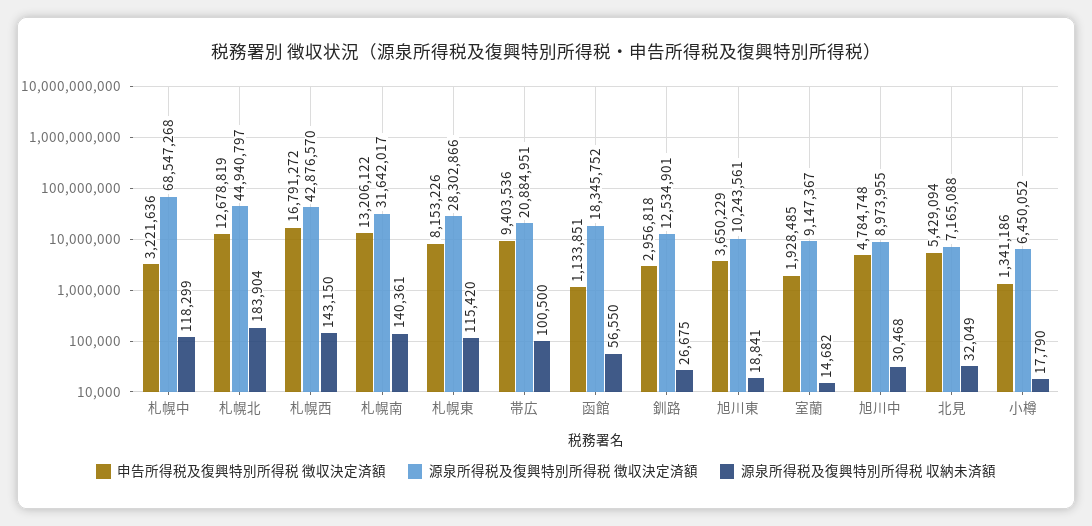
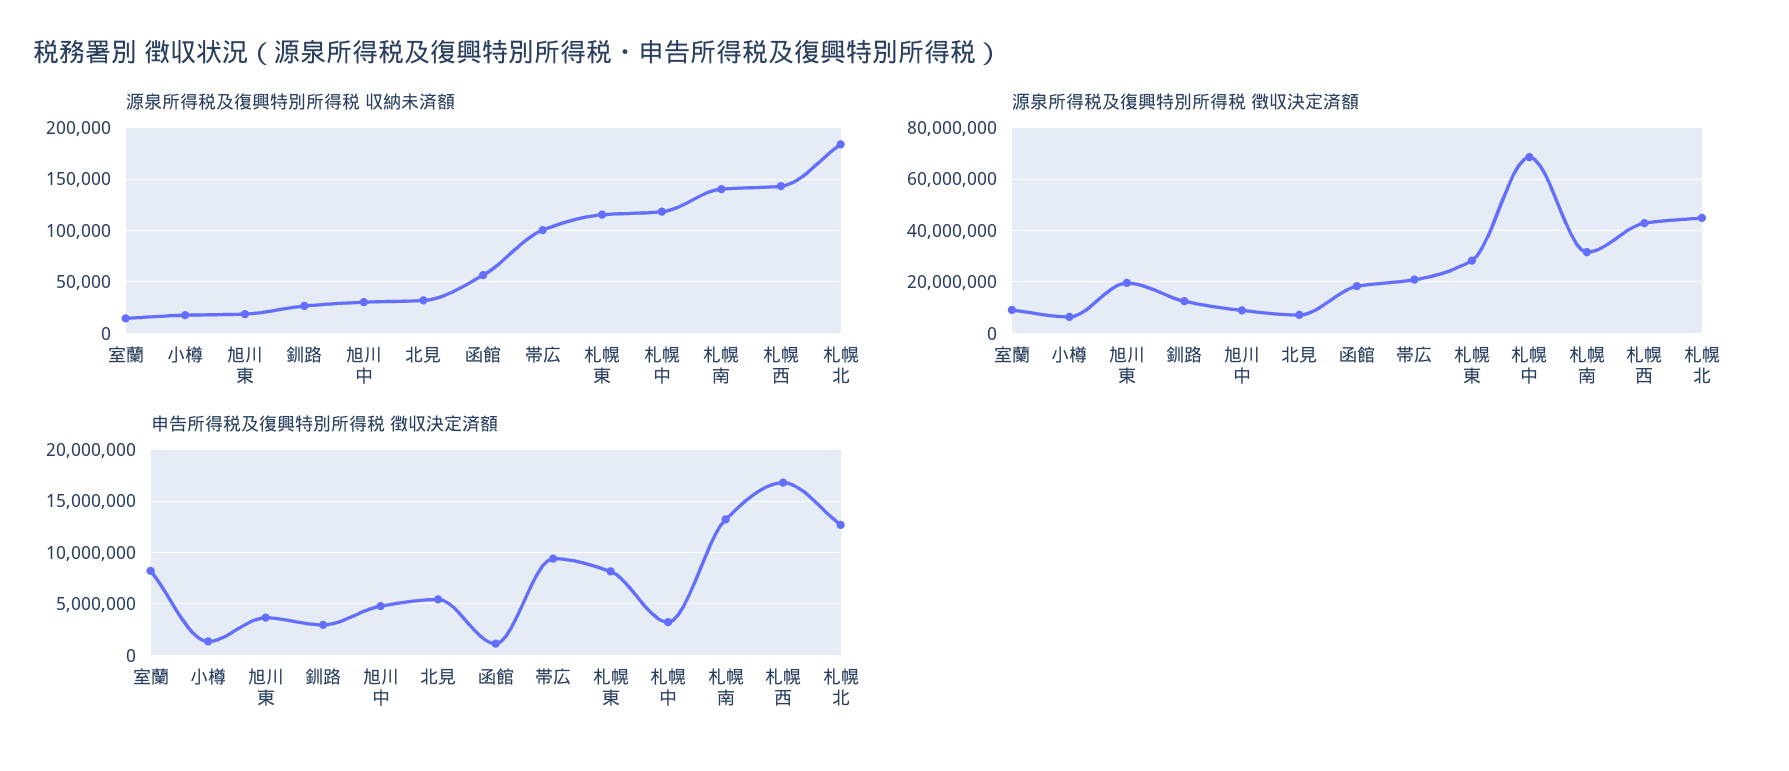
  {
    "申告所得税及復興特別所得税 徴収決定済額": {
      "札幌中": 3221636,
      "札幌北": 12678819,
      "札幌西": 16791272,
      "札幌南": 13206122,
      "札幌東": 8153226,
      "帯広": 9403536,
      "函館": 1133851,
      "釧路": 2956818,
      "旭川東": 3650229,
-     "室蘭": 1928485,
+     "室蘭": 8000000,
      "旭川中": 4784748,
      "北見": 5429094,
      "小樽": 1341186
    },
    "源泉所得税及復興特別所得税 徴収決定済額": {
      "札幌中": 68547268,
      "札幌北": 44940797,
      "札幌西": 42876570,
      "札幌南": 31642017,
      "札幌東": 28302866,
      "帯広": 20884951,
      "函館": 18345752,
      "釧路": 12534901,
-     "旭川東": 10243561,
+     "旭川東": 20000000,
      "室蘭": 9147367,
      "旭川中": 8973955,
      "北見": 7165088,
      "小樽": 6450052
    },
    "源泉所得税及復興特別所得税 収納未済額": {
      "札幌中": 118299,
      "札幌北": 183904,
      "札幌西": 143150,
      "札幌南": 140361,
      "札幌東": 115420,
      "帯広": 100500,
      "函館": 56550,
      "釧路": 26675,
      "旭川東": 18841,
      "室蘭": 14682,
      "旭川中": 30468,
      "北見": 32049,
      "小樽": 17790
    }
  }

